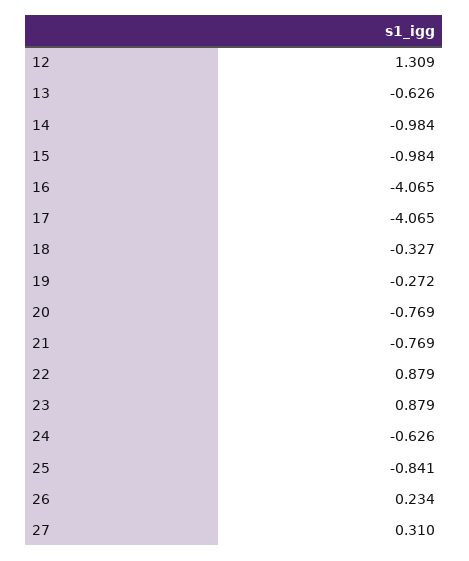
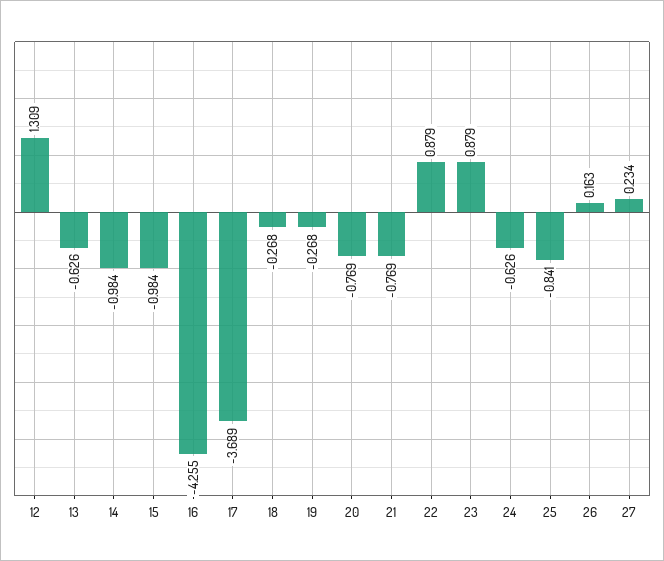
  {
    "12": 1.309,
    "13": -0.626,
    "14": -0.984,
    "15": -0.984,
-   "16": -4.065,
+   "16": -4.255,
-   "17": -4.065,
+   "17": -3.689,
-   "18": -0.327,
+   "18": -0.268,
-   "19": -0.272,
+   "19": -0.268,
    "20": -0.769,
    "21": -0.769,
    "22": 0.879,
    "23": 0.879,
    "24": -0.626,
    "25": -0.841,
-   "26": 0.234,
+   "26": 0.163,
-   "27": 0.31
+   "27": 0.234
  }

